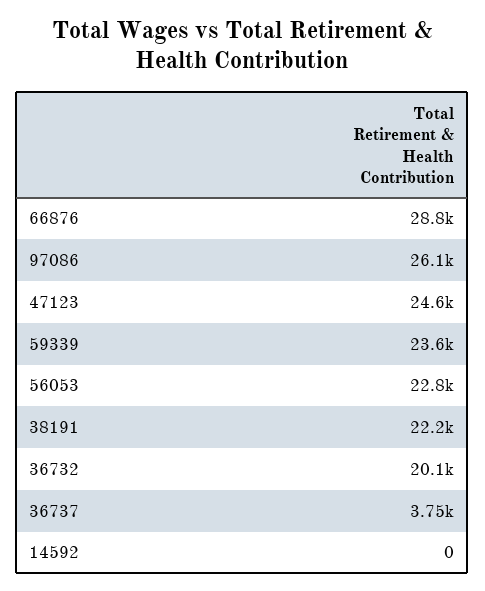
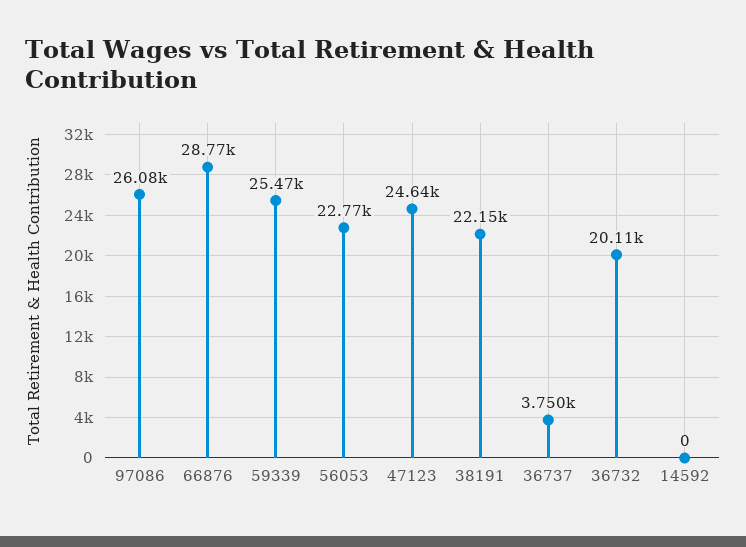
  {
    "66876": 28770,
    "97086": 26080,
    "47123": 24640,
-   "59339": 23600,
+   "59339": 25470,
    "56053": 22770,
    "38191": 22150,
    "36732": 20110,
    "36737": 3750,
    "14592": 0
  }

